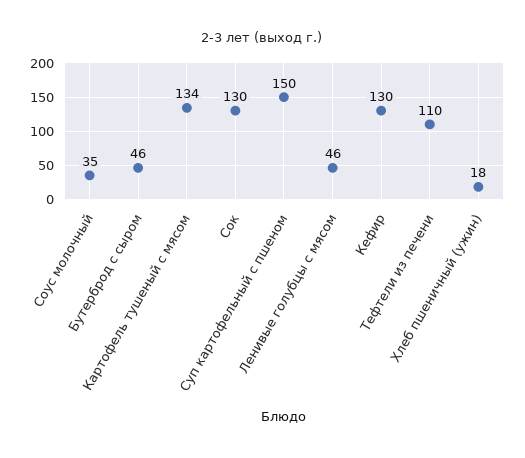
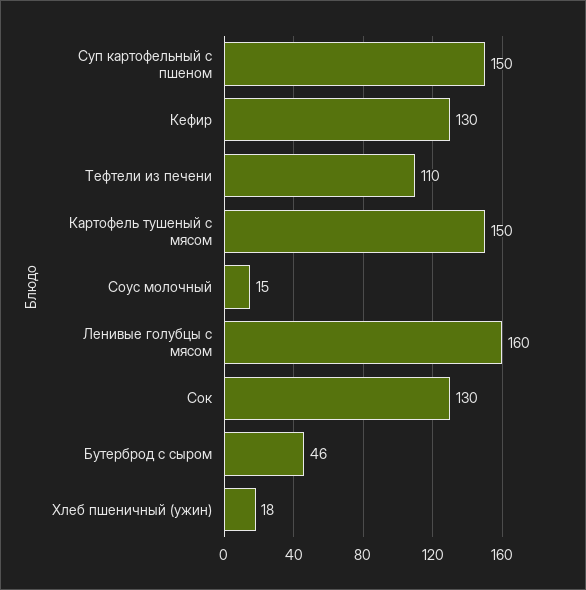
  {
-   "Соус молочный": 35,
+   "Соус молочный": 15,
    "Бутерброд с сыром": 46,
-   "Картофель тушеный с мясом": 134,
+   "Картофель тушеный с мясом": 150,
    "Сок": 130,
    "Суп картофельный с пшеном": 150,
-   "Ленивые голубцы с мясом": 46,
+   "Ленивые голубцы с мясом": 160,
    "Кефир": 130,
    "Тефтели из печени": 110,
    "Хлеб пшеничный (ужин)": 18
  }

